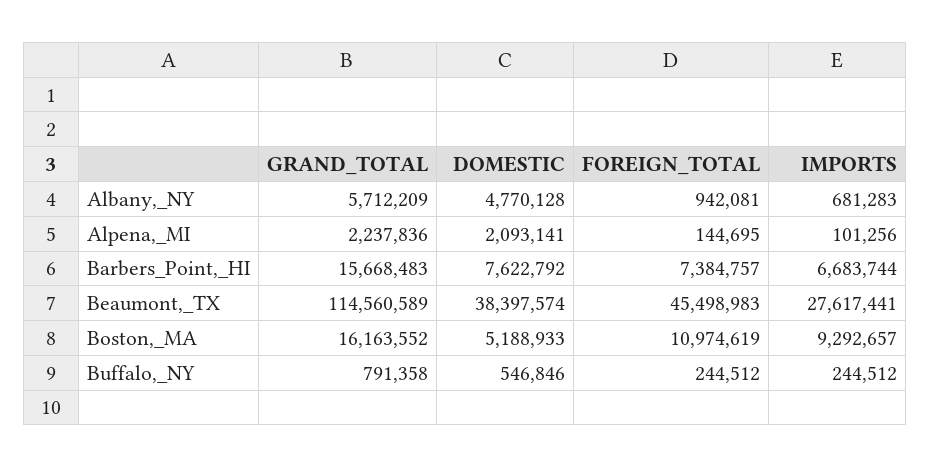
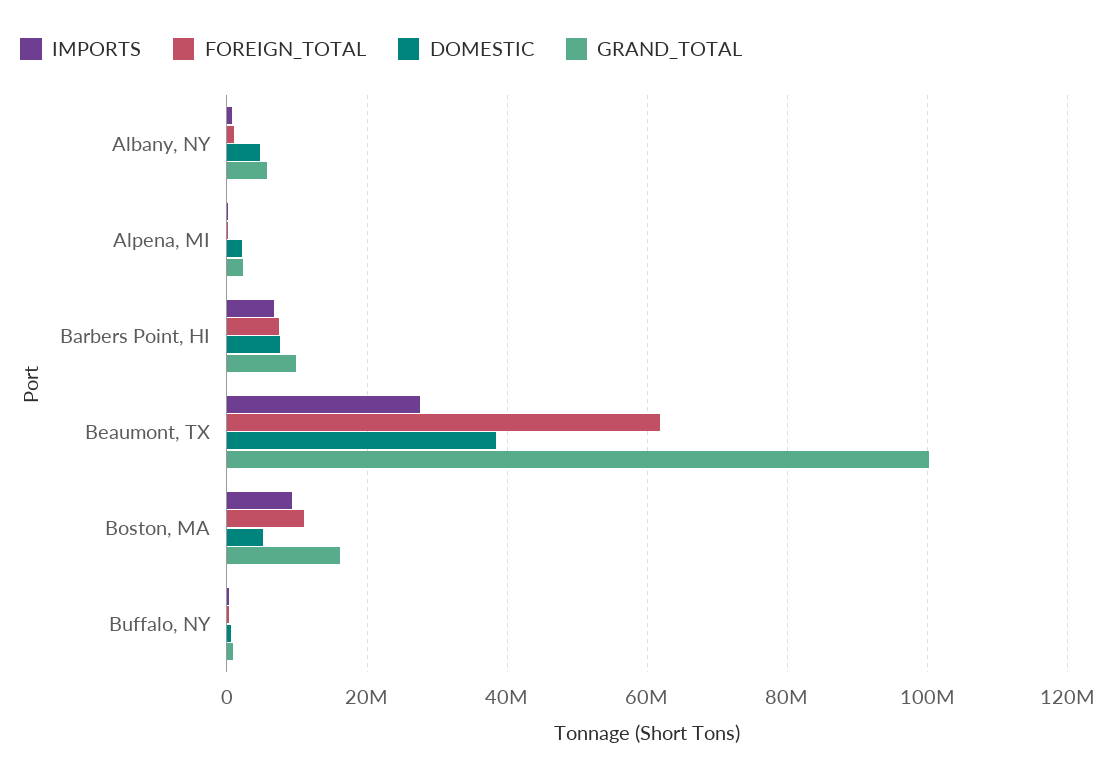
  {
    "GRAND_TOTAL": {
      "Albany,_NY": 5712209,
      "Alpena,_MI": 2237836,
-     "Barbers_Point,_HI": 15668483,
+     "Barbers_Point,_HI": 10000000,
-     "Beaumont,_TX": 114560589,
+     "Beaumont,_TX": 100000000,
      "Boston,_MA": 16163552,
      "Buffalo,_NY": 791358
    },
    "DOMESTIC": {
      "Albany,_NY": 4770128,
      "Alpena,_MI": 2093141,
      "Barbers_Point,_HI": 7622792,
      "Beaumont,_TX": 38397574,
      "Boston,_MA": 5188933,
      "Buffalo,_NY": 546846
    },
    "FOREIGN_TOTAL": {
      "Albany,_NY": 942081,
      "Alpena,_MI": 144695,
      "Barbers_Point,_HI": 7384757,
-     "Beaumont,_TX": 45498983,
+     "Beaumont,_TX": 62000000,
      "Boston,_MA": 10974619,
      "Buffalo,_NY": 244512
    },
    "IMPORTS": {
      "Albany,_NY": 681283,
      "Alpena,_MI": 101256,
      "Barbers_Point,_HI": 6683744,
      "Beaumont,_TX": 27617441,
      "Boston,_MA": 9292657,
      "Buffalo,_NY": 244512
    }
  }

